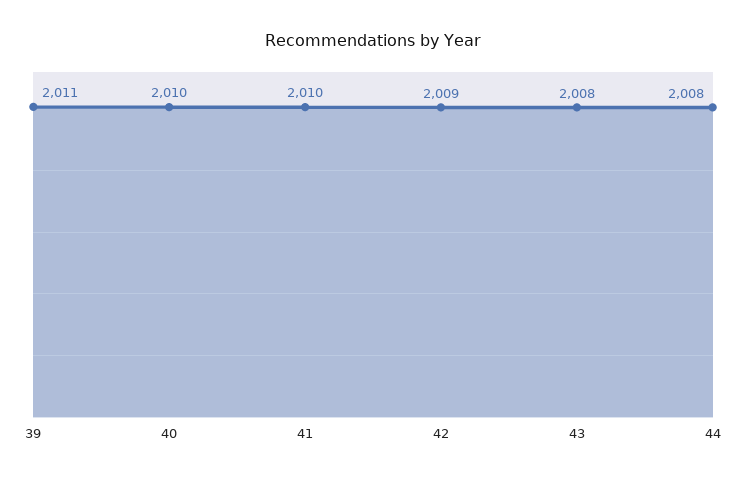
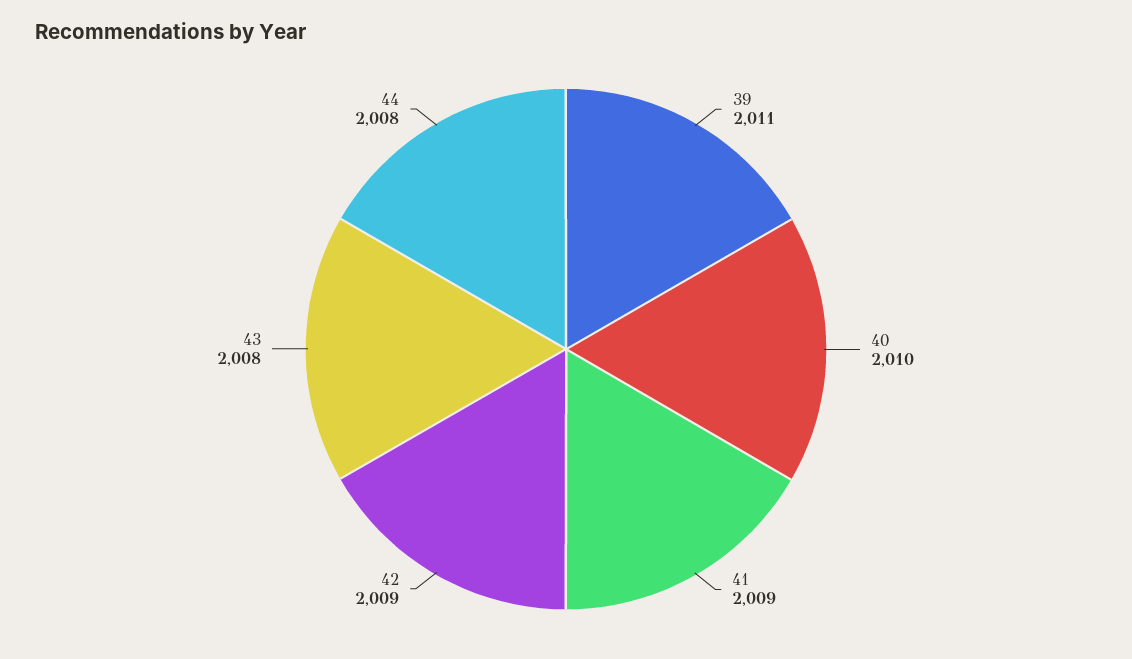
  {
    "39": 2011,
    "40": 2010,
-   "41": 2010,
+   "41": 2009,
    "42": 2009,
    "43": 2008,
    "44": 2008
  }

